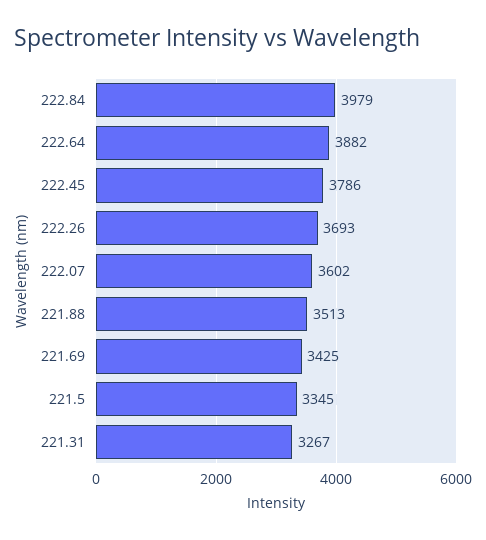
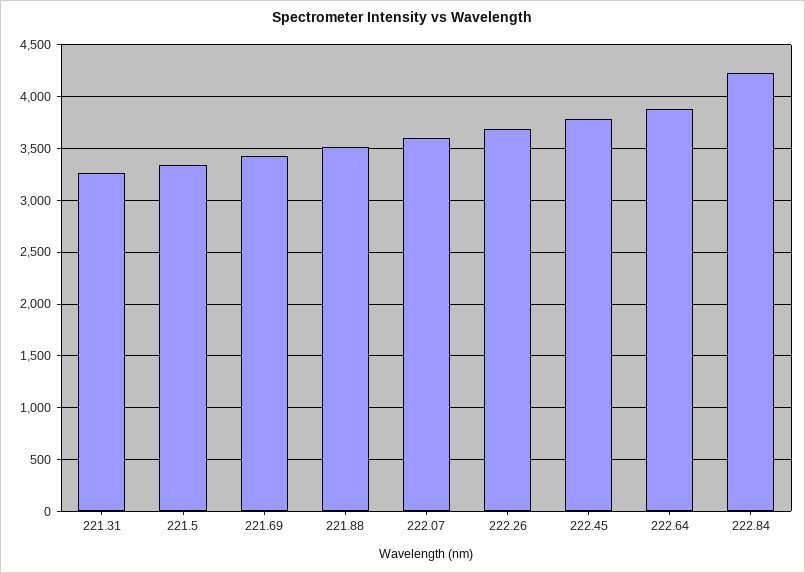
  {
-   "222.84": 3979,
+   "222.84": 4200,
    "222.64": 3882,
    "222.45": 3786,
    "222.26": 3693,
    "222.07": 3602,
    "221.88": 3513,
    "221.69": 3425,
    "221.5": 3345,
    "221.31": 3267
  }

